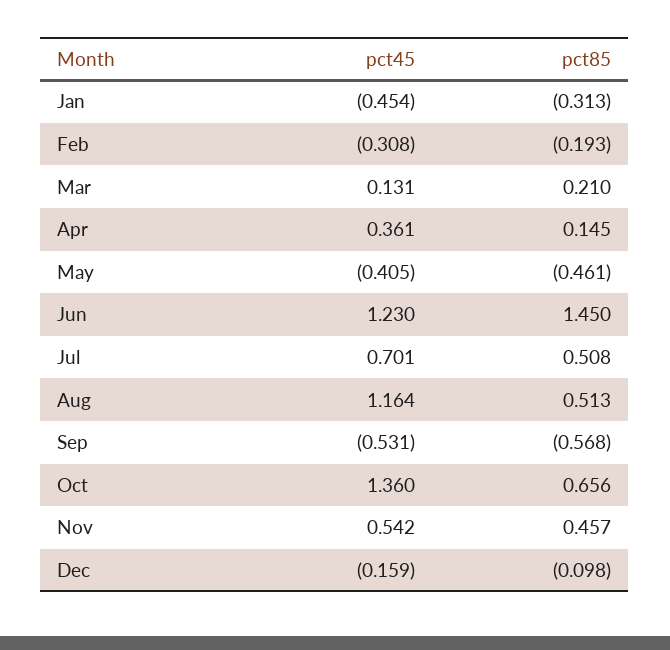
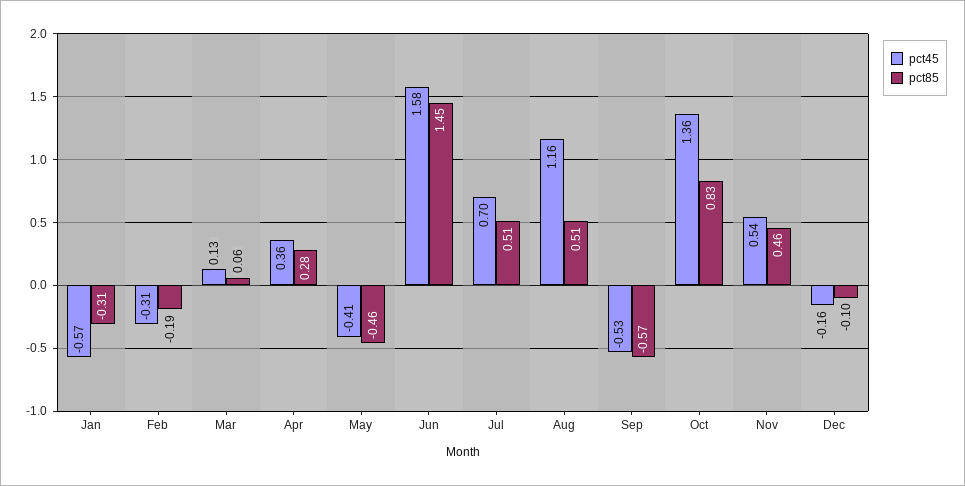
  {
    "pct45": {
-     "Jan": -0.454,
+     "Jan": -0.57,
      "Feb": -0.308,
      "Mar": 0.131,
      "Apr": 0.361,
      "May": -0.405,
-     "Jun": 1.23,
+     "Jun": 1.58,
      "Jul": 0.701,
      "Aug": 1.164,
      "Sep": -0.531,
      "Oct": 1.36,
      "Nov": 0.542,
      "Dec": -0.159
    },
    "pct85": {
      "Jan": -0.313,
      "Feb": -0.193,
-     "Mar": 0.21,
+     "Mar": 0.06,
-     "Apr": 0.145,
+     "Apr": 0.28,
      "May": -0.461,
      "Jun": 1.45,
      "Jul": 0.508,
      "Aug": 0.513,
      "Sep": -0.568,
-     "Oct": 0.656,
+     "Oct": 0.83,
      "Nov": 0.457,
      "Dec": -0.098
    }
  }

